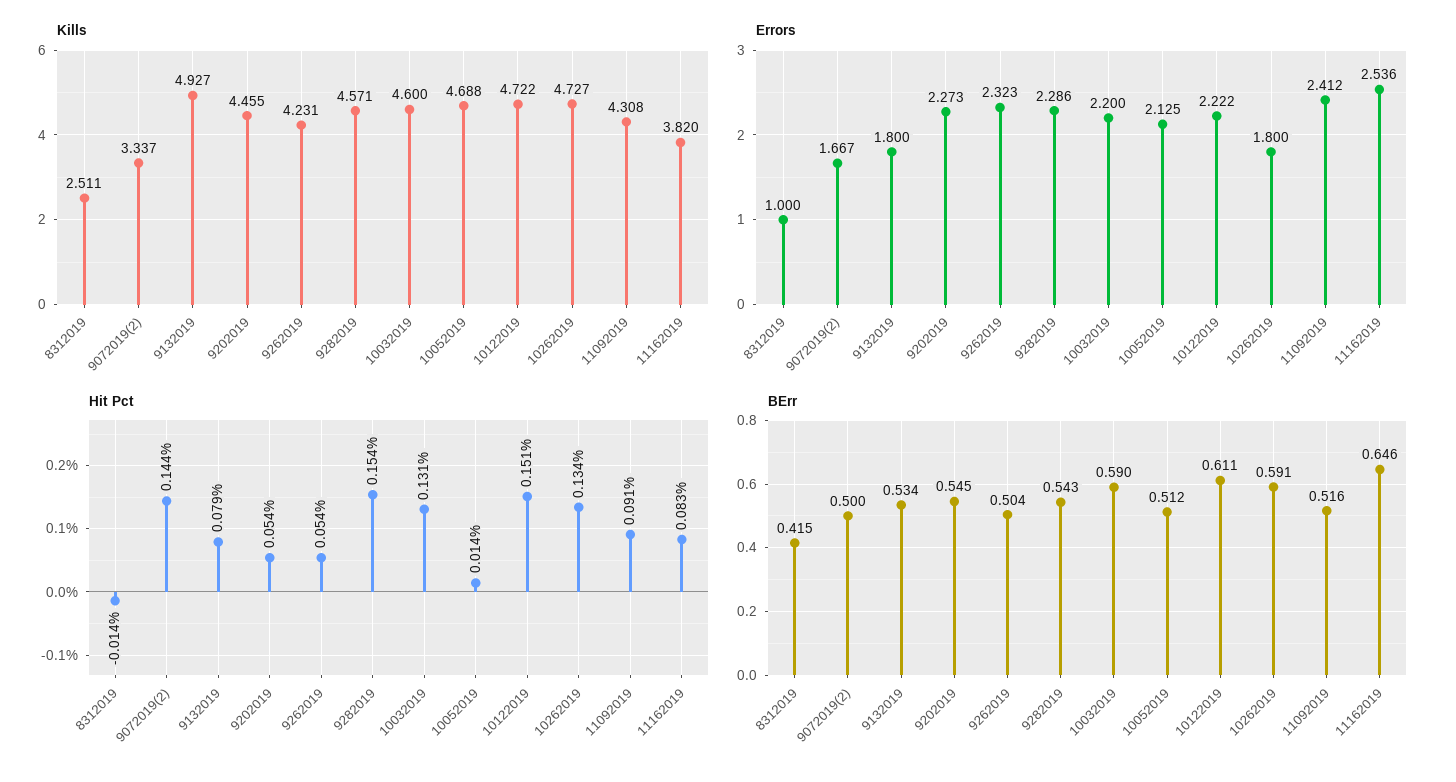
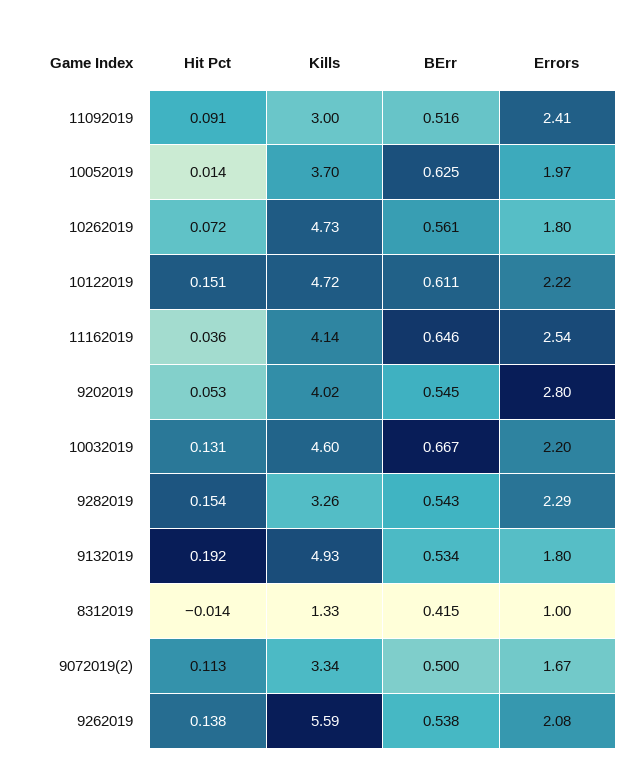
  {
    "Kills": {
-     "8312019": 2.511,
+     "8312019": 1.33,
      "9072019(2)": 3.337,
      "9132019": 4.927,
-     "9202019": 4.455,
+     "9202019": 4.02,
-     "9262019": 4.231,
+     "9262019": 5.59,
-     "9282019": 4.571,
+     "9282019": 3.26,
      "10032019": 4.6,
-     "10052019": 4.688,
+     "10052019": 3.7,
      "10122019": 4.722,
      "10262019": 4.727,
-     "11092019": 4.308,
+     "11092019": 3,
-     "11162019": 3.82
+     "11162019": 4.14
    },
    "Errors": {
      "8312019": 1,
      "9072019(2)": 1.667,
      "9132019": 1.8,
-     "9202019": 2.273,
+     "9202019": 2.8,
-     "9262019": 2.323,
+     "9262019": 2.08,
      "9282019": 2.286,
      "10032019": 2.2,
-     "10052019": 2.125,
+     "10052019": 1.97,
      "10122019": 2.222,
      "10262019": 1.8,
      "11092019": 2.412,
      "11162019": 2.536
    },
    "Hit Pct": {
      "8312019": -0.014,
-     "9072019(2)": 0.144,
+     "9072019(2)": 0.113,
-     "9132019": 0.079,
+     "9132019": 0.192,
-     "9202019": 0.054,
+     "9202019": 0.053,
-     "9262019": 0.054,
+     "9262019": 0.138,
      "9282019": 0.154,
      "10032019": 0.131,
      "10052019": 0.014,
      "10122019": 0.151,
-     "10262019": 0.134,
+     "10262019": 0.072,
      "11092019": 0.091,
-     "11162019": 0.083
+     "11162019": 0.036
    },
    "BErr": {
      "8312019": 0.415,
      "9072019(2)": 0.5,
      "9132019": 0.534,
      "9202019": 0.545,
-     "9262019": 0.504,
+     "9262019": 0.538,
      "9282019": 0.543,
-     "10032019": 0.59,
+     "10032019": 0.667,
-     "10052019": 0.512,
+     "10052019": 0.625,
      "10122019": 0.611,
-     "10262019": 0.591,
+     "10262019": 0.561,
      "11092019": 0.516,
      "11162019": 0.646
    }
  }

